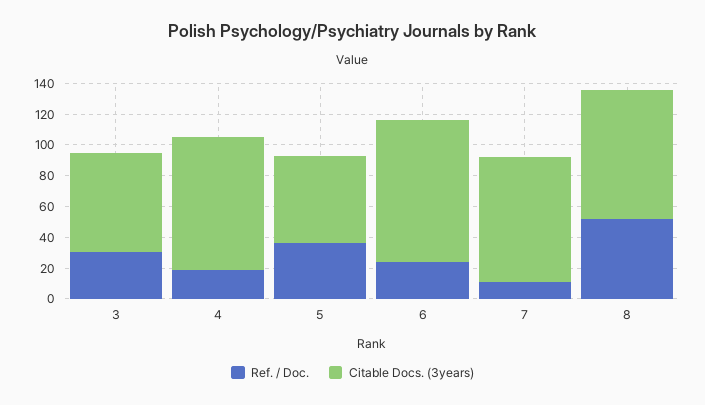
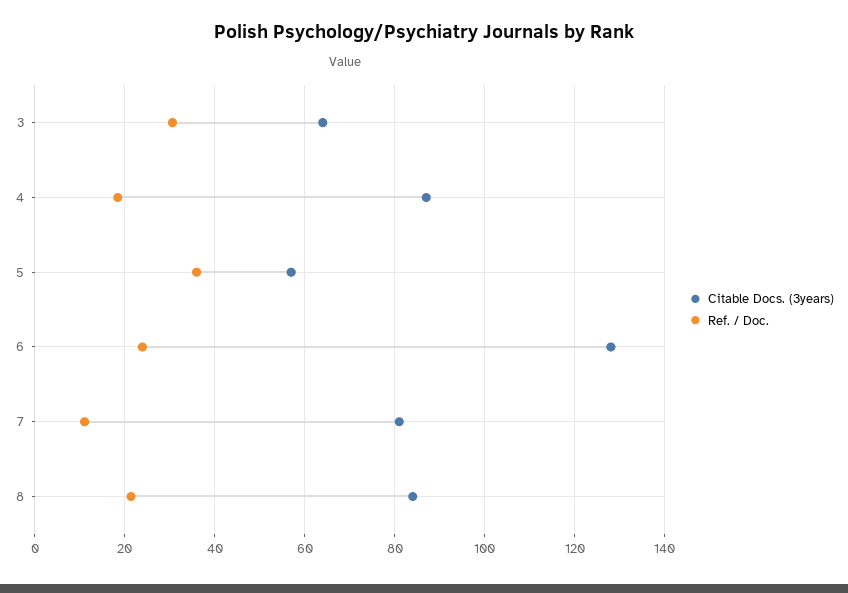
  {
    "Ref. / Doc.": {
      "3": 30,
      "4": 18,
      "5": 36,
      "6": 24,
      "7": 12,
-     "8": 50
+     "8": 22
    },
    "Citable Docs. (3years)": {
      "3": 64,
      "4": 88,
      "5": 58,
-     "6": 90,
+     "6": 128,
      "7": 82,
      "8": 84
    }
  }

